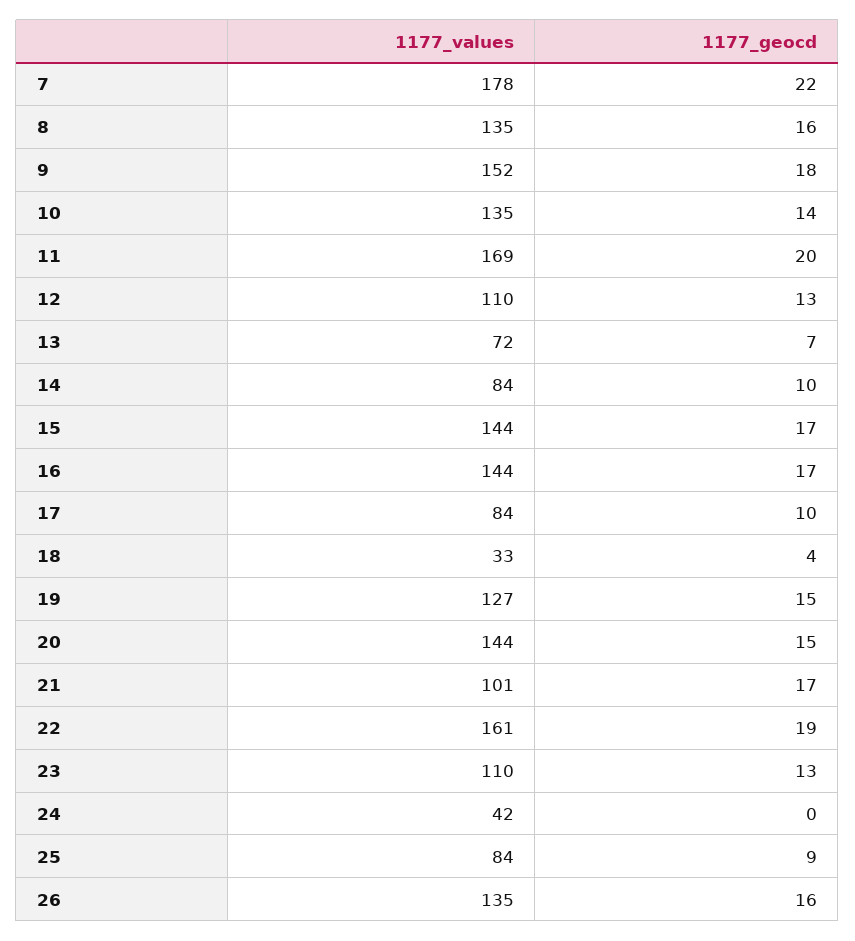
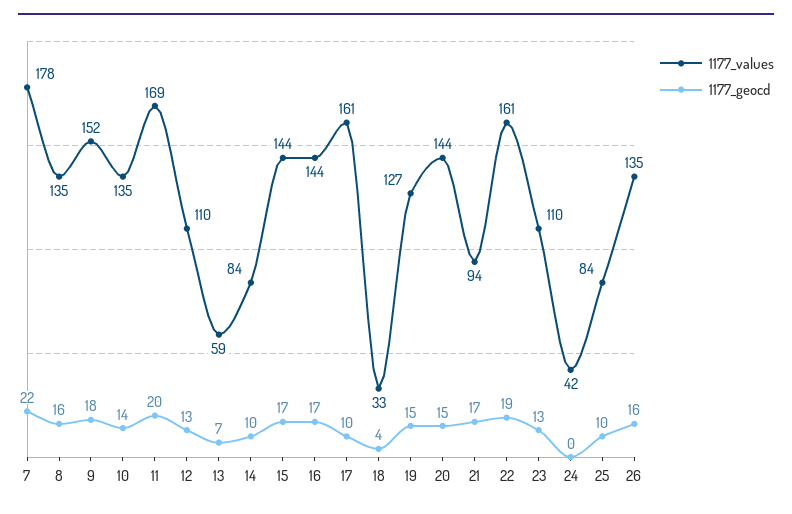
  {
    "1177_values": {
      "7": 178,
      "8": 135,
      "9": 152,
      "10": 135,
      "11": 169,
      "12": 110,
-     "13": 72,
+     "13": 59,
      "14": 84,
      "15": 144,
      "16": 144,
-     "17": 84,
+     "17": 161,
      "18": 33,
      "19": 127,
      "20": 144,
-     "21": 101,
+     "21": 94,
      "22": 161,
      "23": 110,
      "24": 42,
      "25": 84,
      "26": 135
    },
    "1177_geocd": {
      "7": 22,
      "8": 16,
      "9": 18,
      "10": 14,
      "11": 20,
      "12": 13,
      "13": 7,
      "14": 10,
      "15": 17,
      "16": 17,
      "17": 10,
      "18": 4,
      "19": 15,
      "20": 15,
      "21": 17,
      "22": 19,
      "23": 13,
      "24": 0,
-     "25": 9,
+     "25": 10,
      "26": 16
    }
  }

